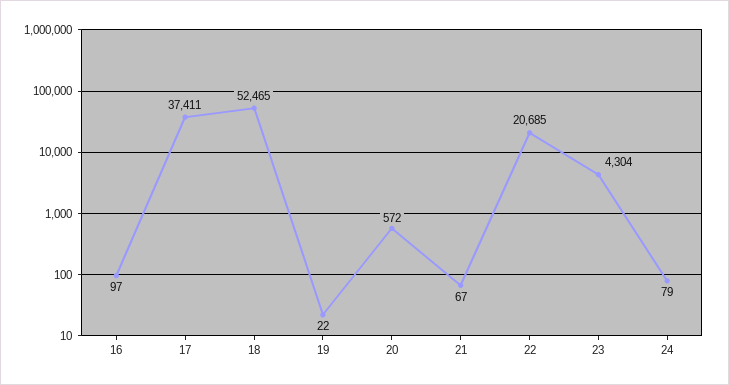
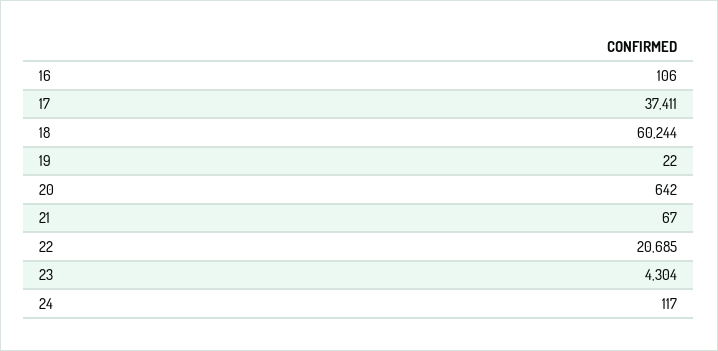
  {
-   "16": 97,
+   "16": 106,
    "17": 37411,
-   "18": 52465,
+   "18": 60244,
    "19": 22,
-   "20": 572,
+   "20": 642,
    "21": 67,
    "22": 20685,
    "23": 4304,
-   "24": 79
+   "24": 117
  }

